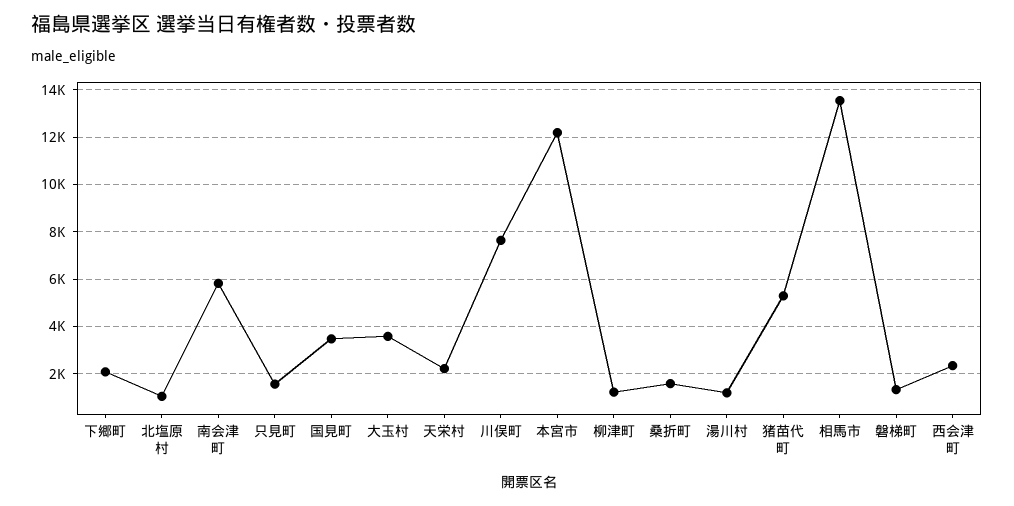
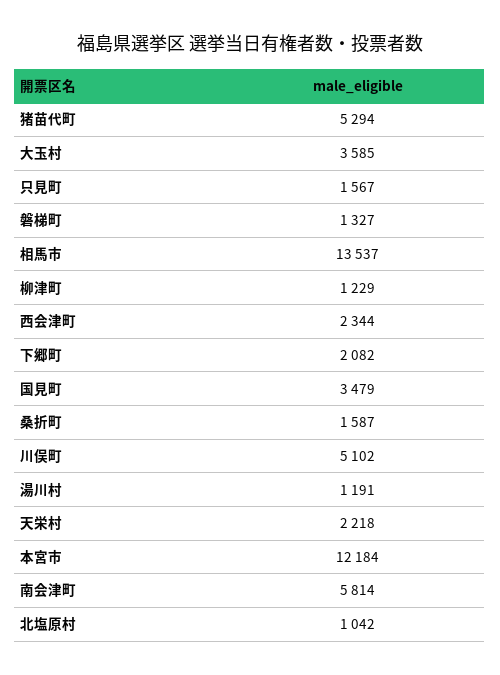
  {
    "下郷町": 2082,
    "北塩原村": 1042,
    "南会津町": 5814,
    "只見町": 1567,
    "国見町": 3479,
    "大玉村": 3585,
    "天栄村": 2218,
-   "川俣町": 7500,
+   "川俣町": 5102,
    "本宮市": 12184,
    "柳津町": 1229,
    "桑折町": 1587,
    "湯川村": 1191,
    "猪苗代町": 5294,
    "相馬市": 13537,
    "磐梯町": 1327,
    "西会津町": 2344
  }

